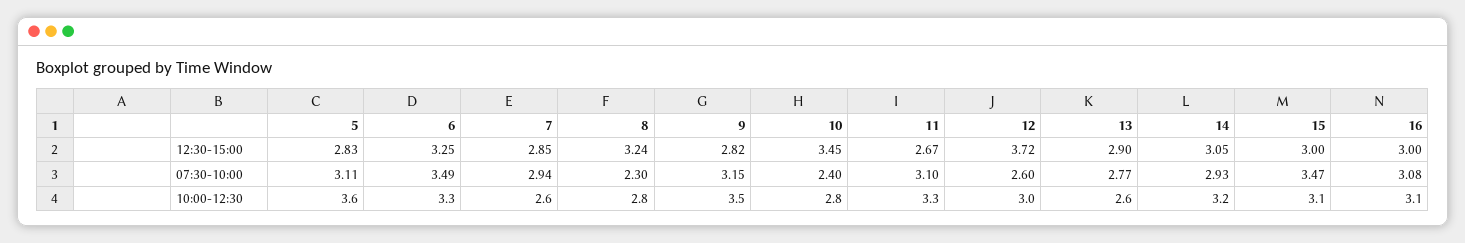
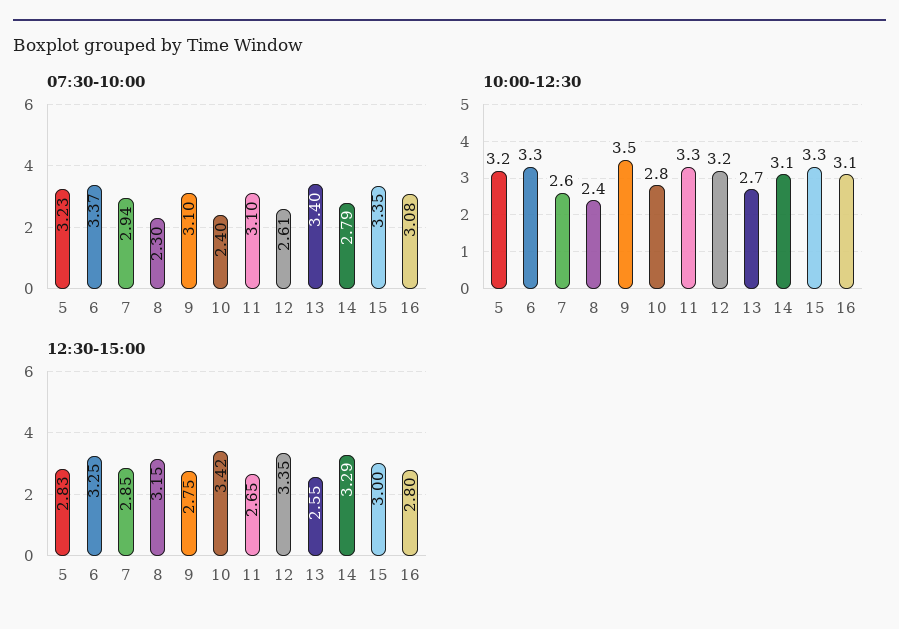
  {
    "12:30-15:00": {
      "5": 2.83,
      "6": 3.25,
      "7": 2.85,
-     "8": 3.24,
+     "8": 3.15,
-     "9": 2.82,
+     "9": 2.75,
-     "10": 3.45,
+     "10": 3.42,
-     "11": 2.67,
+     "11": 2.65,
-     "12": 3.72,
+     "12": 3.35,
-     "13": 2.9,
+     "13": 2.55,
-     "14": 3.05,
+     "14": 3.29,
      "15": 3,
-     "16": 3
+     "16": 2.8
    },
    "07:30-10:00": {
-     "5": 3.11,
+     "5": 3.23,
-     "6": 3.49,
+     "6": 3.37,
      "7": 2.94,
      "8": 2.3,
-     "9": 3.15,
+     "9": 3.1,
      "10": 2.4,
      "11": 3.1,
-     "12": 2.6,
+     "12": 2.61,
-     "13": 2.77,
+     "13": 3.4,
-     "14": 2.93,
+     "14": 2.79,
-     "15": 3.47,
+     "15": 3.35,
      "16": 3.08
    },
    "10:00-12:30": {
-     "5": 3.6,
+     "5": 3.2,
      "6": 3.3,
      "7": 2.6,
-     "8": 2.8,
+     "8": 2.4,
      "9": 3.5,
      "10": 2.8,
      "11": 3.3,
-     "12": 3,
+     "12": 3.2,
-     "13": 2.6,
+     "13": 2.7,
-     "14": 3.2,
+     "14": 3.1,
-     "15": 3.1,
+     "15": 3.3,
      "16": 3.1
    }
  }

